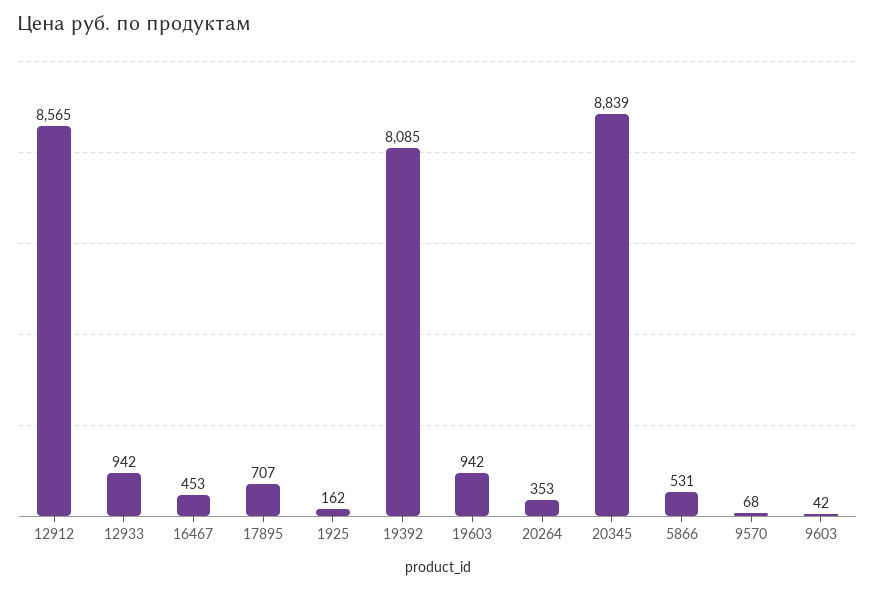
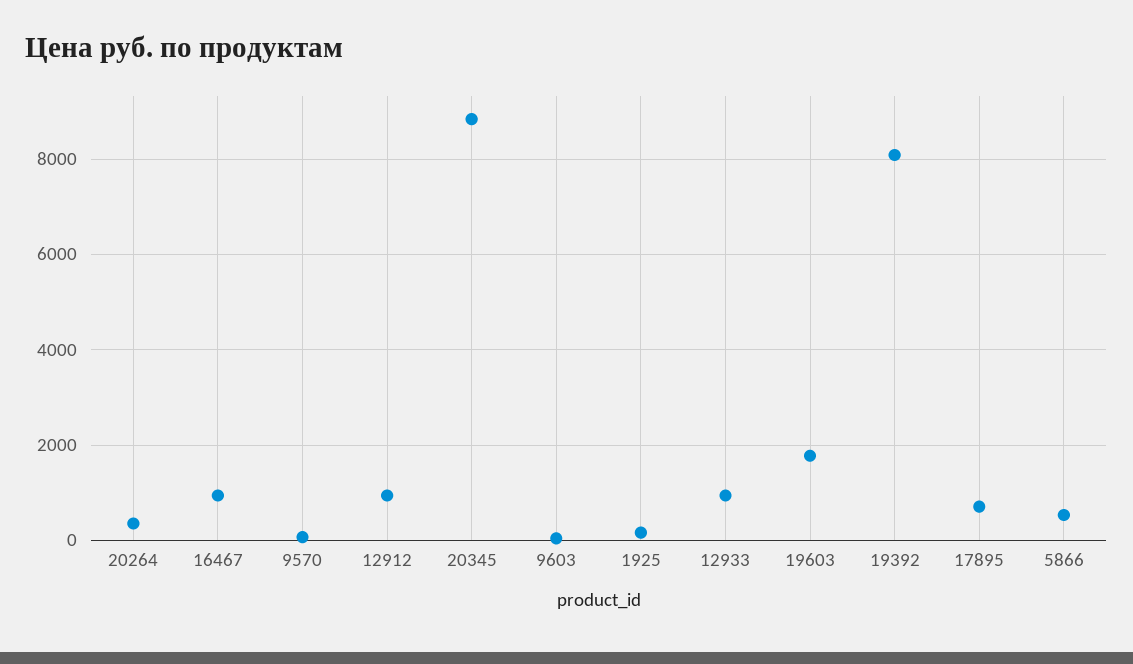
  {
-   "12912": 8565,
+   "12912": 1000,
    "12933": 942,
-   "16467": 453,
+   "16467": 1000,
    "17895": 707,
    "1925": 162,
    "19392": 8085,
-   "19603": 942,
+   "19603": 1800,
    "20264": 353,
    "20345": 8839,
    "5866": 531,
    "9570": 68,
    "9603": 42
  }

